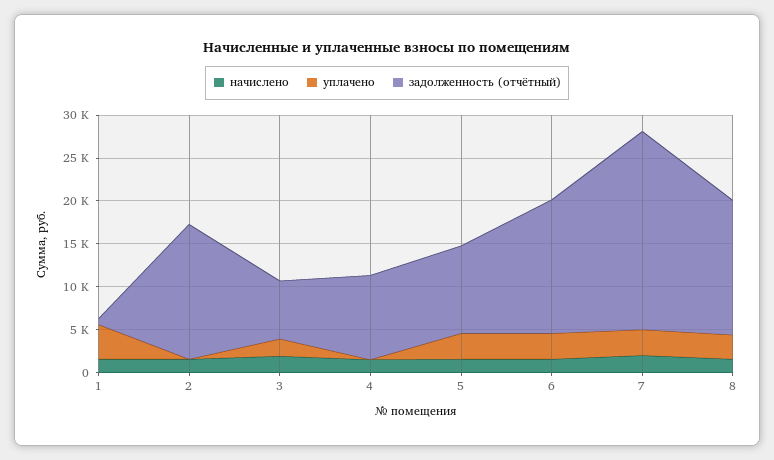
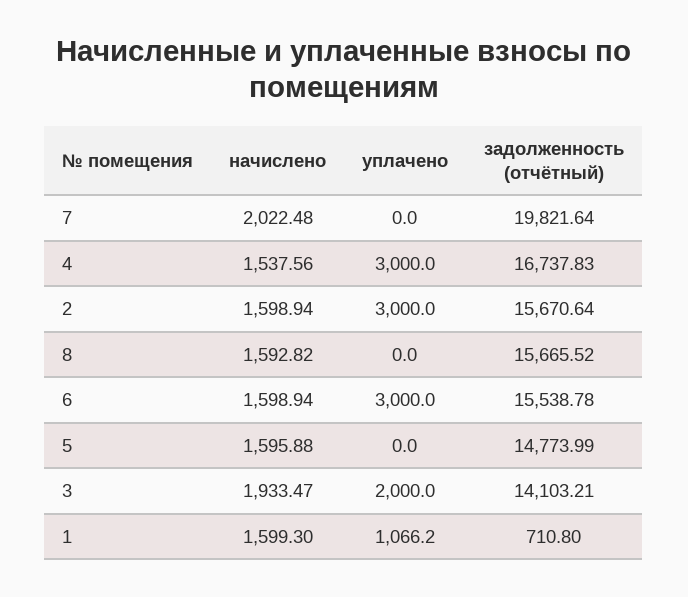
  {
    "начислено": {
      "1": 1599.3,
      "2": 1598.94,
      "3": 1933.47,
      "4": 1537.56,
      "5": 1595.88,
      "6": 1598.94,
      "7": 2022.48,
      "8": 1592.82
    },
    "уплачено": {
-     "1": 4000,
+     "1": 1066.2,
-     "2": 0,
+     "2": 3000,
      "3": 2000,
-     "4": 0,
+     "4": 3000,
-     "5": 3000,
+     "5": 0,
      "6": 3000,
-     "7": 3000,
+     "7": 0,
-     "8": 3000
+     "8": 0
    },
    "задолженность (отчётный)": {
      "1": 710.8,
      "2": 15670.64,
-     "3": 7000,
+     "3": 14103.21,
-     "4": 10000,
+     "4": 16737.83,
-     "5": 10000,
+     "5": 14773.99,
      "6": 15538.78,
-     "7": 23000,
+     "7": 19821.64,
      "8": 15665.52
    }
  }

